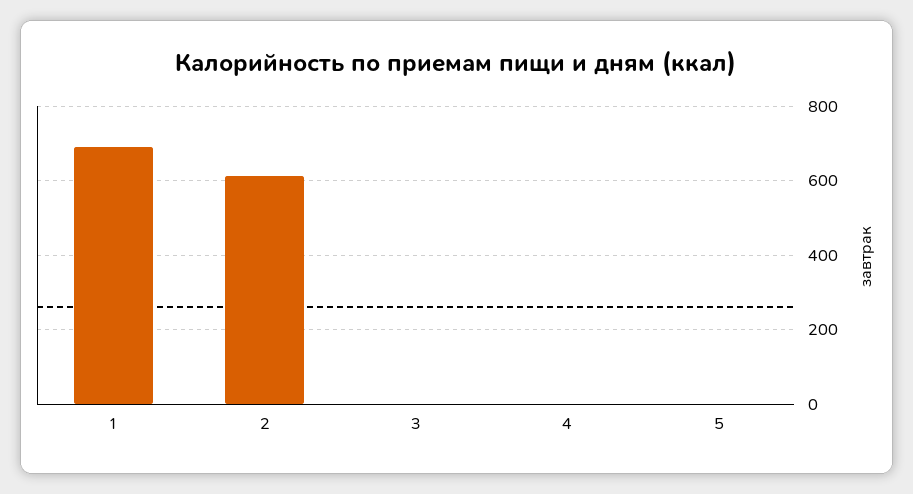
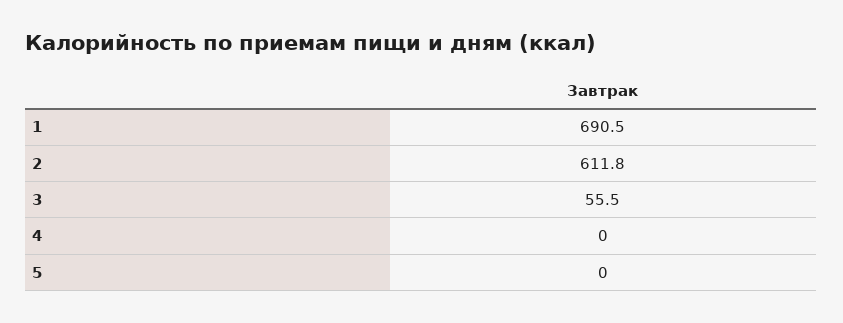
  {
    "1": 690.5,
    "2": 611.8,
-   "3": 0,
+   "3": 55.5,
    "4": 0,
    "5": 0
  }

